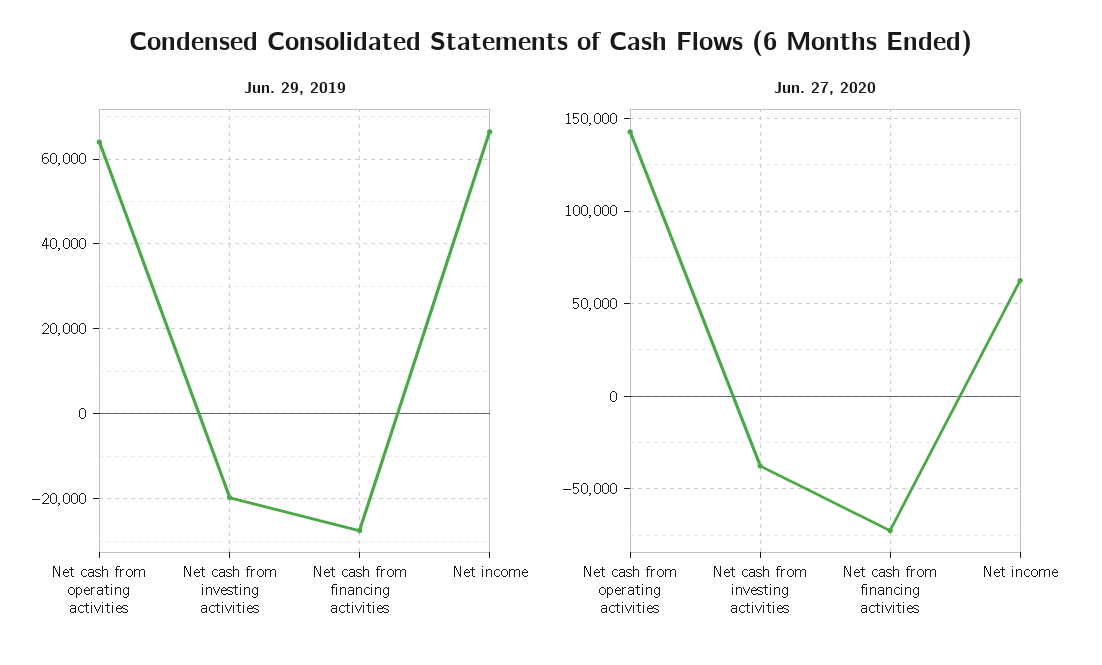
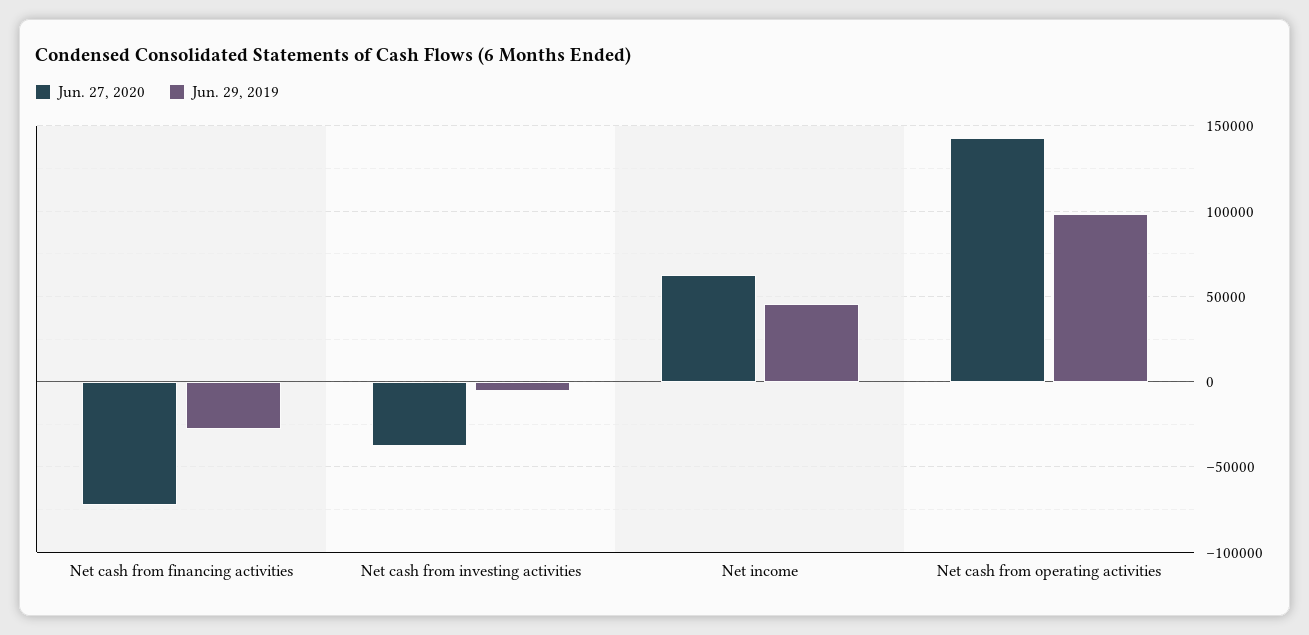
  {
    "Jun. 29, 2019": {
-     "Net cash from operating activities": 64000,
+     "Net cash from operating activities": 100000,
-     "Net cash from investing activities": -20000,
+     "Net cash from investing activities": -5000,
      "Net cash from financing activities": -28000,
-     "Net income": 66000
+     "Net income": 45000
    },
    "Jun. 27, 2020": {
      "Net cash from operating activities": 145000,
      "Net cash from investing activities": -40000,
      "Net cash from financing activities": -75000,
      "Net income": 60000
    }
  }

